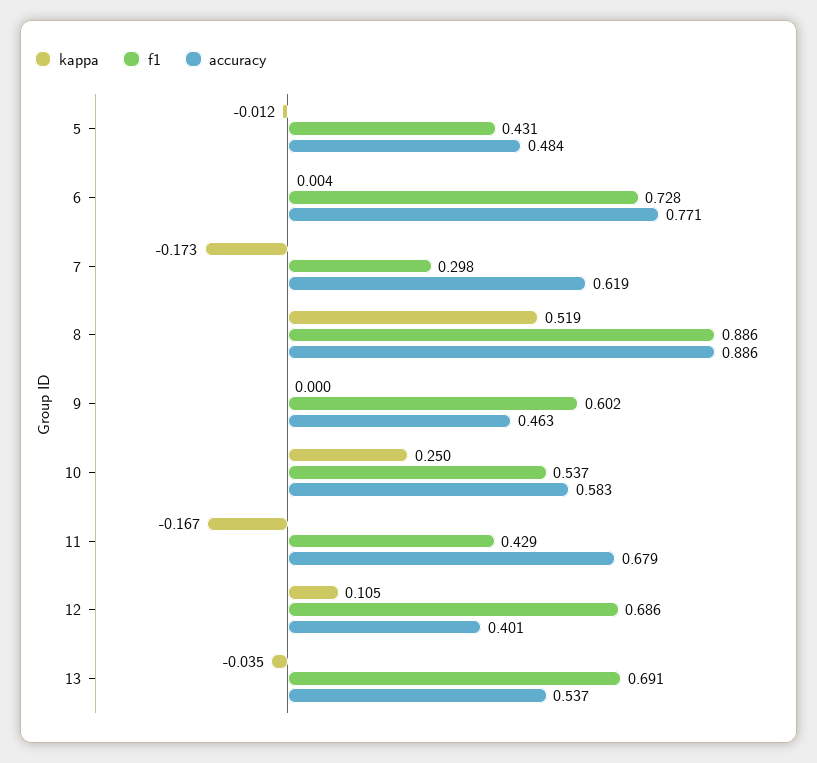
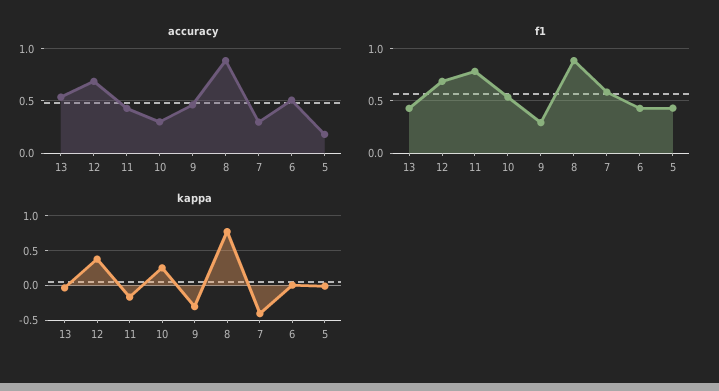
  {
    "kappa": {
      "5": -0.012,
      "6": 0.004,
-     "7": -0.173,
+     "7": -0.4,
-     "8": 0.519,
+     "8": 0.8,
-     "9": 0,
+     "9": -0.3,
      "10": 0.25,
      "11": -0.167,
-     "12": 0.105,
+     "12": 0.4,
      "13": -0.035
    },
    "f1": {
      "5": 0.431,
-     "6": 0.728,
+     "6": 0.4,
-     "7": 0.298,
+     "7": 0.6,
      "8": 0.886,
-     "9": 0.602,
+     "9": 0.3,
      "10": 0.537,
-     "11": 0.429,
+     "11": 0.8,
      "12": 0.686,
-     "13": 0.691
+     "13": 0.4
    },
    "accuracy": {
-     "5": 0.484,
+     "5": 0.2,
-     "6": 0.771,
+     "6": 0.5,
-     "7": 0.619,
+     "7": 0.3,
      "8": 0.886,
      "9": 0.463,
-     "10": 0.583,
+     "10": 0.3,
-     "11": 0.679,
+     "11": 0.4,
-     "12": 0.401,
+     "12": 0.7,
      "13": 0.537
    }
  }

